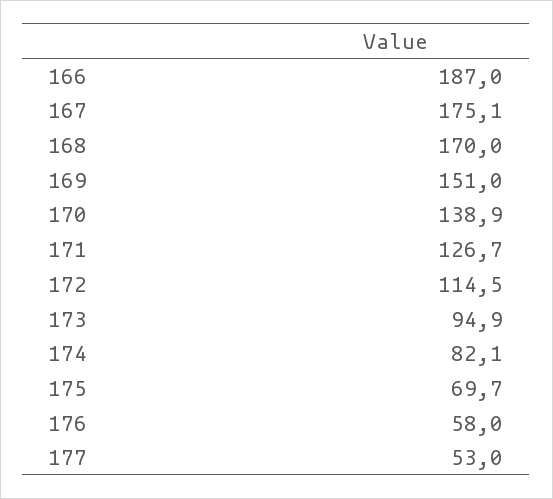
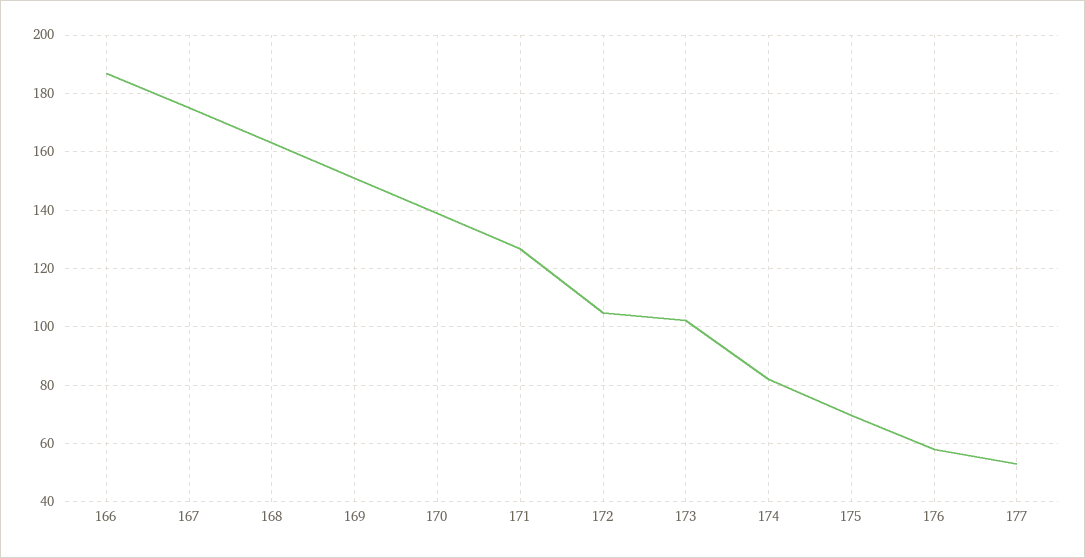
  {
    "166": 187,
    "167": 175.1,
-   "168": 170,
+   "168": 162.5,
    "169": 151,
    "170": 138.9,
    "171": 126.7,
-   "172": 114.5,
+   "172": 105,
-   "173": 94.9,
+   "173": 102.5,
    "174": 82.1,
    "175": 69.7,
    "176": 58,
    "177": 53
  }

